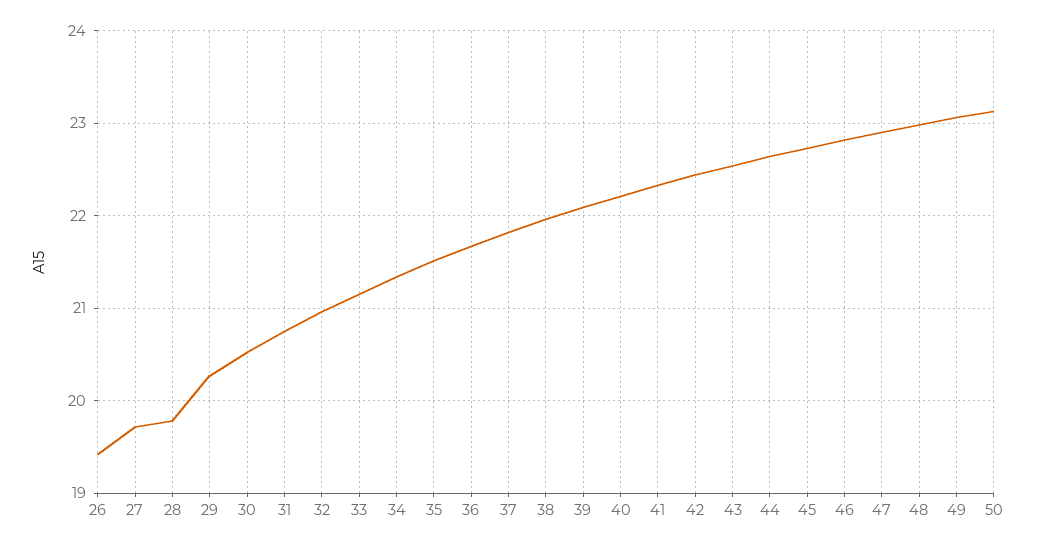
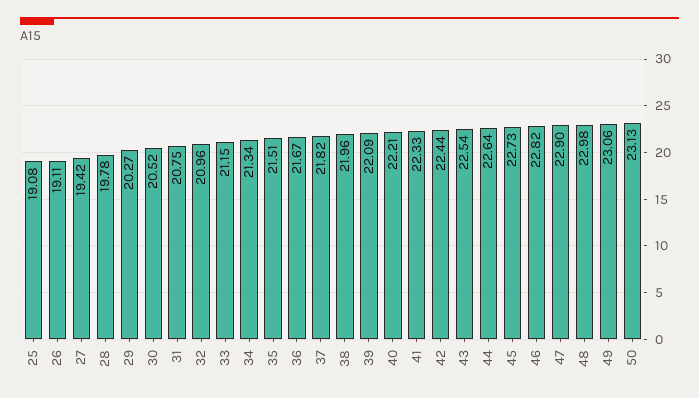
  {
-   "26": 19.4,
+   "26": 19.11,
-   "27": 19.7,
+   "27": 19.42,
    "28": 19.78,
    "29": 20.27,
    "30": 20.52,
    "31": 20.75,
    "32": 20.96,
    "33": 21.15,
    "34": 21.34,
    "35": 21.51,
    "36": 21.67,
    "37": 21.82,
    "38": 21.96,
    "39": 22.09,
    "40": 22.21,
    "41": 22.33,
    "42": 22.44,
    "43": 22.54,
    "44": 22.64,
    "45": 22.73,
    "46": 22.82,
    "47": 22.9,
    "48": 22.98,
    "49": 23.06,
-   "50": 23.13
+   "50": 23.13,
+   "25": 19.08
  }

